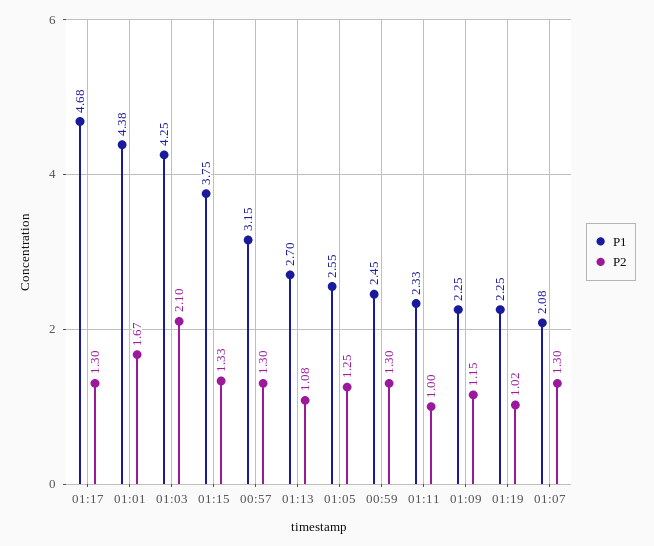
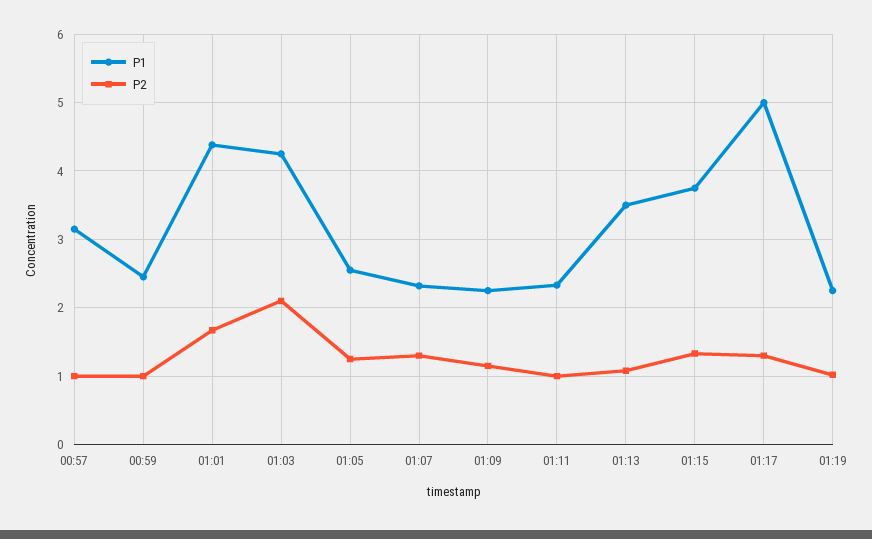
  {
    "P1": {
-     "01:17": 4.68,
+     "01:17": 5,
      "01:01": 4.38,
      "01:03": 4.25,
      "01:15": 3.75,
      "00:57": 3.15,
-     "01:13": 2.7,
+     "01:13": 3.5,
      "01:05": 2.55,
      "00:59": 2.45,
      "01:11": 2.33,
      "01:09": 2.25,
      "01:19": 2.25,
-     "01:07": 2.08
+     "01:07": 2.3
    },
    "P2": {
      "01:17": 1.3,
      "01:01": 1.67,
      "01:03": 2.1,
      "01:15": 1.33,
-     "00:57": 1.3,
+     "00:57": 1,
      "01:13": 1.08,
      "01:05": 1.25,
-     "00:59": 1.3,
+     "00:59": 1,
      "01:11": 1,
      "01:09": 1.15,
      "01:19": 1.02,
      "01:07": 1.3
    }
  }

